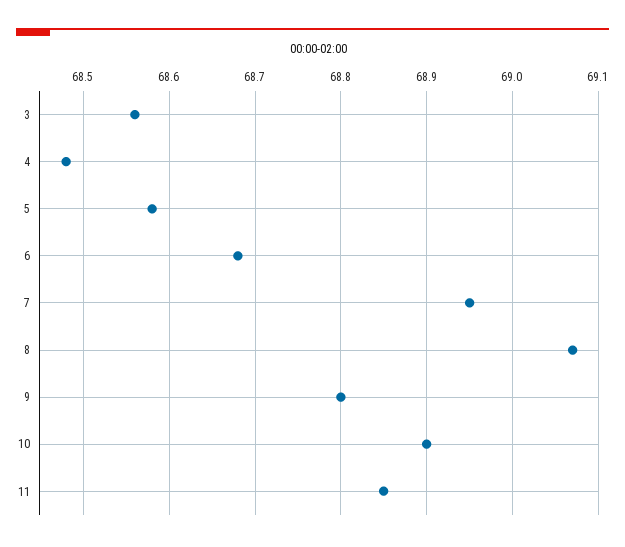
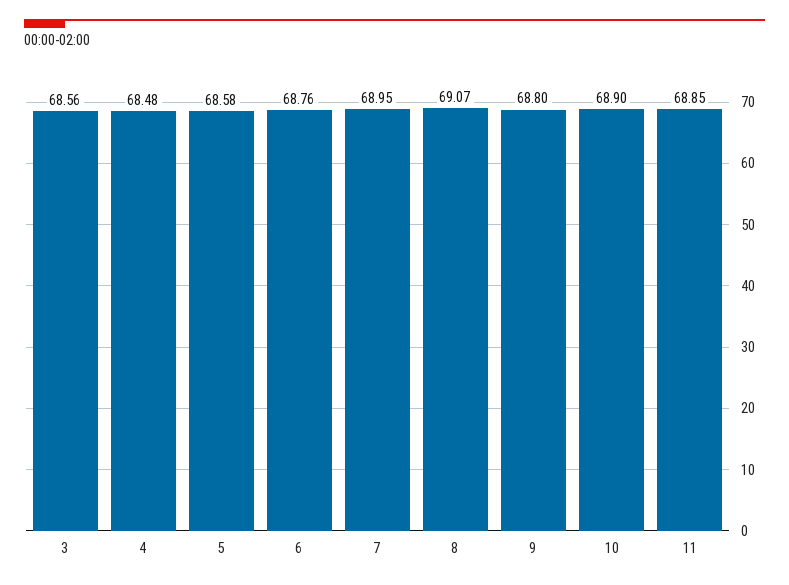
  {
    "3": 68.56,
    "4": 68.48,
    "5": 68.58,
-   "6": 68.68,
+   "6": 68.76,
    "7": 68.95,
    "8": 69.07,
    "9": 68.8,
    "10": 68.9,
    "11": 68.85
  }

